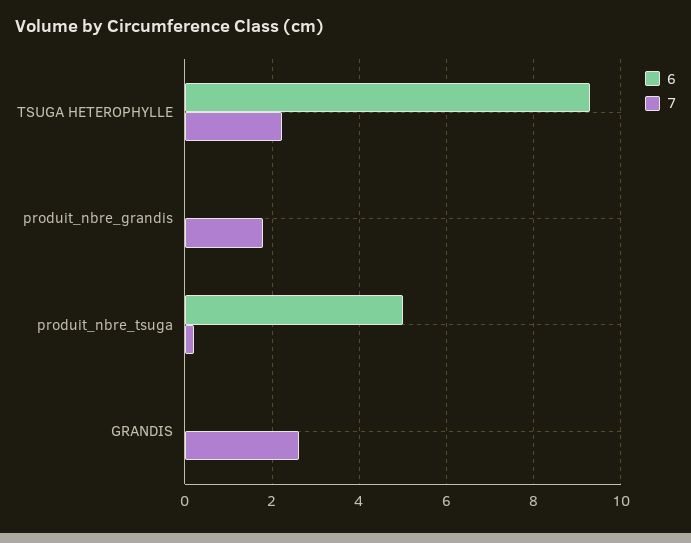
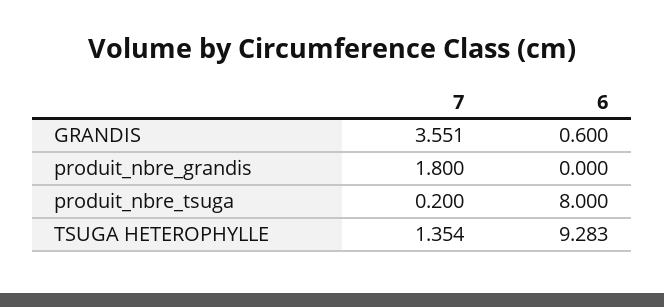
  {
    "6": {
      "TSUGA HETEROPHYLLE": 9.283,
      "produit_nbre_grandis": 0,
-     "produit_nbre_tsuga": 5,
+     "produit_nbre_tsuga": 8,
-     "GRANDIS": 0
+     "GRANDIS": 0.6
    },
    "7": {
-     "TSUGA HETEROPHYLLE": 2.2,
+     "TSUGA HETEROPHYLLE": 1.354,
      "produit_nbre_grandis": 1.8,
      "produit_nbre_tsuga": 0.2,
-     "GRANDIS": 2.6
+     "GRANDIS": 3.551
    }
  }

